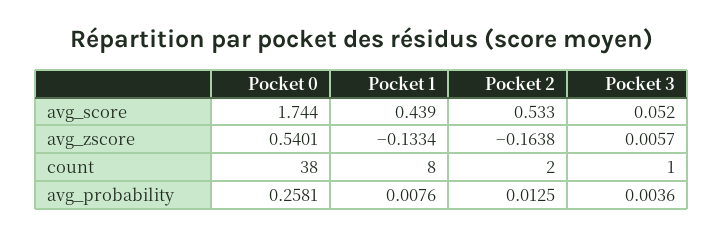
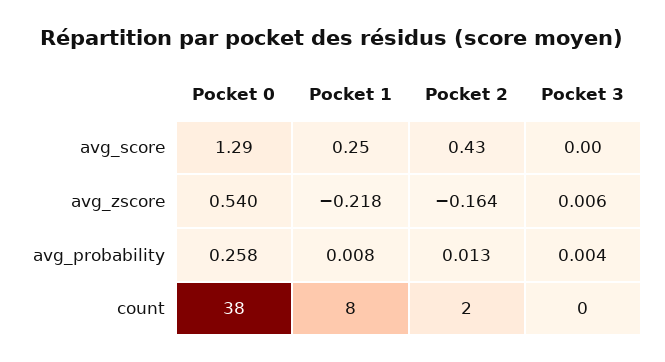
  {
    "Pocket 0": {
-     "avg_score": 1.744,
+     "avg_score": 1.29,
      "avg_zscore": 0.5401,
      "count": 38,
      "avg_probability": 0.2581
    },
    "Pocket 1": {
-     "avg_score": 0.439,
+     "avg_score": 0.25,
-     "avg_zscore": -0.1334,
+     "avg_zscore": -0.218,
      "count": 8,
      "avg_probability": 0.0076
    },
    "Pocket 2": {
-     "avg_score": 0.533,
+     "avg_score": 0.43,
      "avg_zscore": -0.1638,
      "count": 2,
      "avg_probability": 0.0125
    },
    "Pocket 3": {
-     "avg_score": 0.052,
+     "avg_score": 0,
      "avg_zscore": 0.0057,
-     "count": 1,
+     "count": 0,
      "avg_probability": 0.0036
    }
  }

